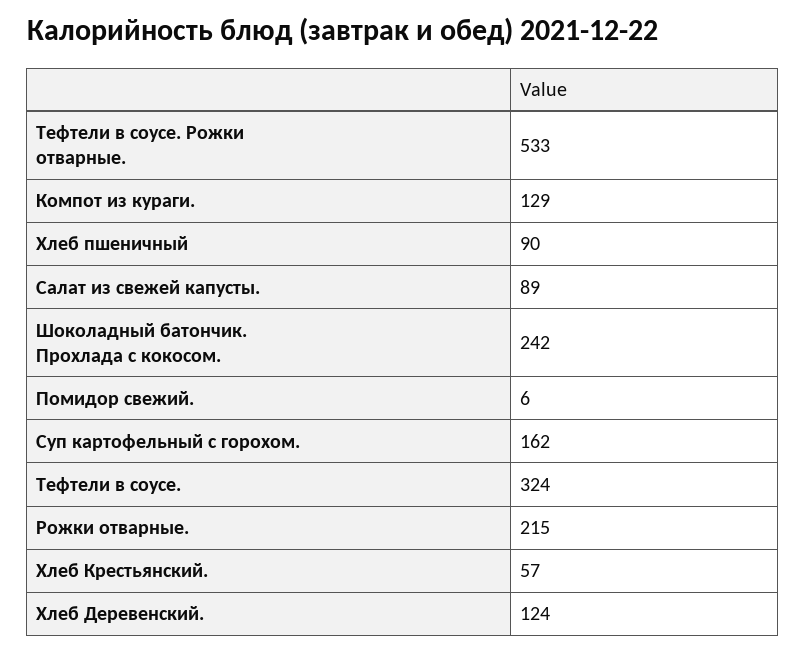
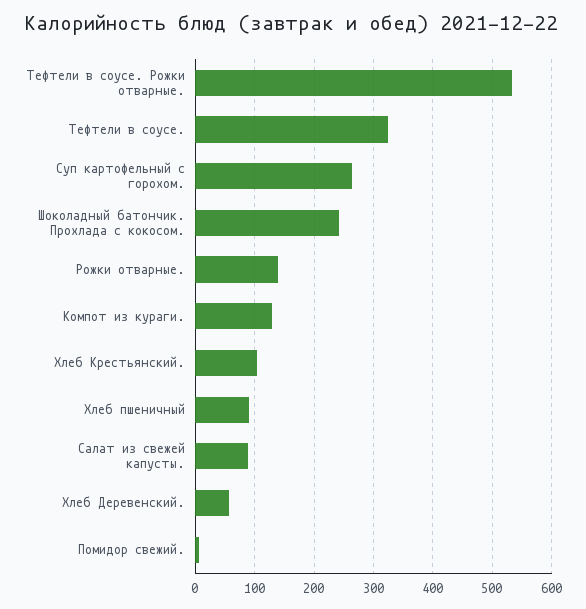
  {
    "Тефтели в соусе. Рожки отварные.": 533,
    "Компот из кураги.": 129,
    "Хлеб пшеничный": 90,
    "Салат из свежей капусты.": 89,
    "Шоколадный батончик. Прохлада с кокосом.": 242,
    "Помидор свежий.": 6,
-   "Суп картофельный с горохом.": 162,
+   "Суп картофельный с горохом.": 260,
    "Тефтели в соусе.": 324,
-   "Рожки отварные.": 215,
+   "Рожки отварные.": 140,
-   "Хлеб Крестьянский.": 57,
+   "Хлеб Крестьянский.": 100,
-   "Хлеб Деревенский.": 124
+   "Хлеб Деревенский.": 60
  }

